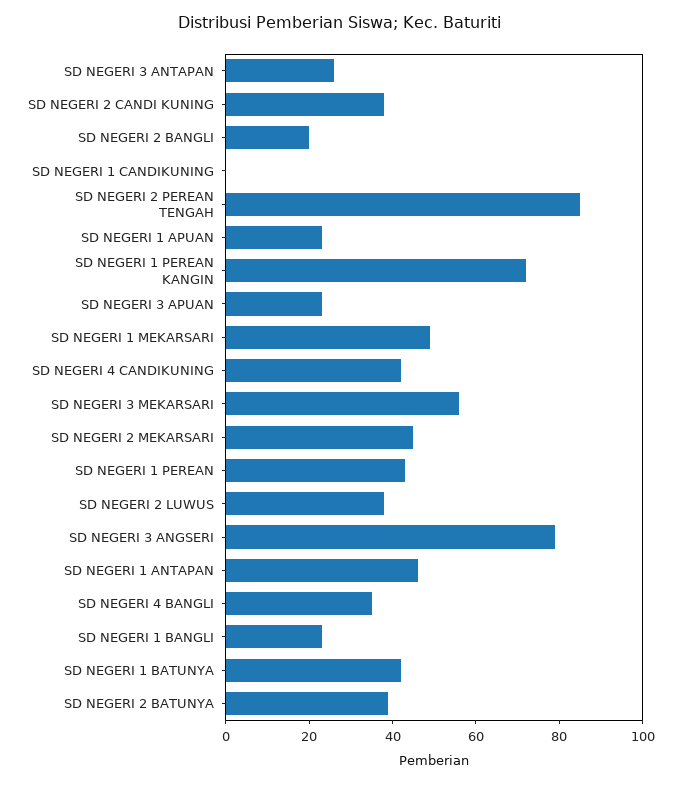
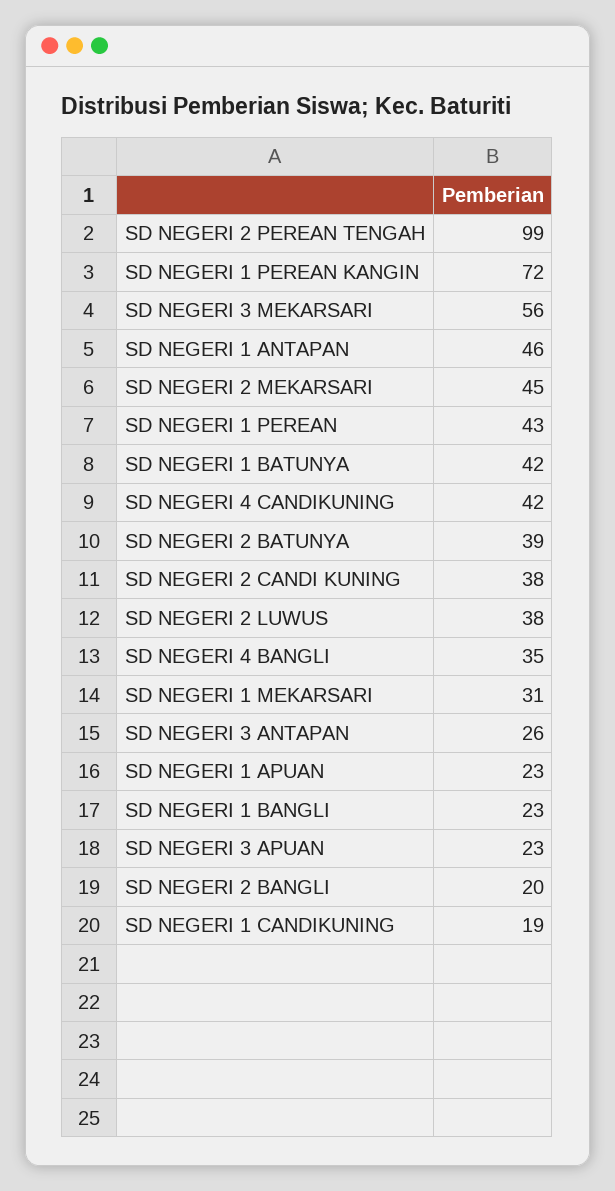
  {
    "SD NEGERI 3 ANTAPAN": 26,
    "SD NEGERI 2 CANDI KUNING": 38,
    "SD NEGERI 2 BANGLI": 20,
-   "SD NEGERI 1 CANDIKUNING": 0,
+   "SD NEGERI 1 CANDIKUNING": 19,
-   "SD NEGERI 2 PEREAN TENGAH": 85,
+   "SD NEGERI 2 PEREAN TENGAH": 99,
    "SD NEGERI 1 APUAN": 23,
    "SD NEGERI 1 PEREAN KANGIN": 72,
    "SD NEGERI 3 APUAN": 23,
-   "SD NEGERI 1 MEKARSARI": 50,
+   "SD NEGERI 1 MEKARSARI": 31,
    "SD NEGERI 4 CANDIKUNING": 42,
    "SD NEGERI 3 MEKARSARI": 56,
    "SD NEGERI 2 MEKARSARI": 45,
    "SD NEGERI 1 PEREAN": 43,
    "SD NEGERI 2 LUWUS": 38,
-   "SD NEGERI 3 ANGSERI": 80,
    "SD NEGERI 1 ANTAPAN": 46,
    "SD NEGERI 4 BANGLI": 35,
    "SD NEGERI 1 BANGLI": 23,
    "SD NEGERI 1 BATUNYA": 42,
    "SD NEGERI 2 BATUNYA": 39
  }

